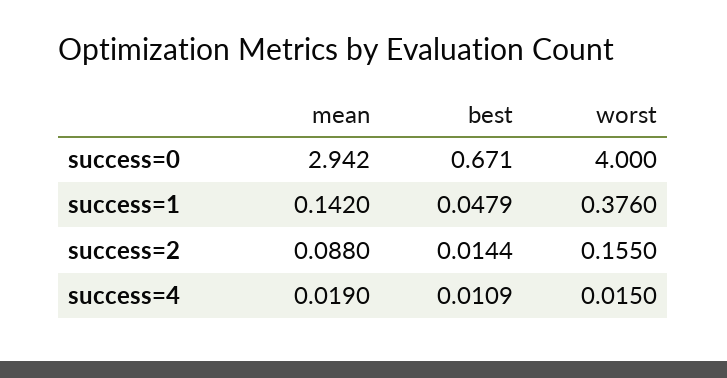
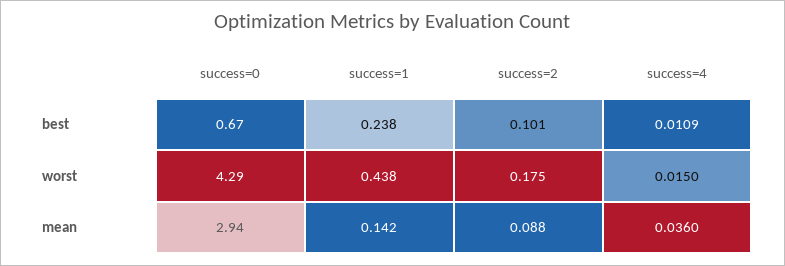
  {
    "mean": {
      "success=0": 2.942,
      "success=1": 0.142,
      "success=2": 0.088,
-     "success=4": 0.019
+     "success=4": 0.036
    },
    "best": {
      "success=0": 0.671,
-     "success=1": 0.0479,
+     "success=1": 0.238,
-     "success=2": 0.0144,
+     "success=2": 0.101,
      "success=4": 0.0109
    },
    "worst": {
-     "success=0": 4,
+     "success=0": 4.29,
-     "success=1": 0.376,
+     "success=1": 0.438,
-     "success=2": 0.155,
+     "success=2": 0.175,
      "success=4": 0.015
    }
  }

